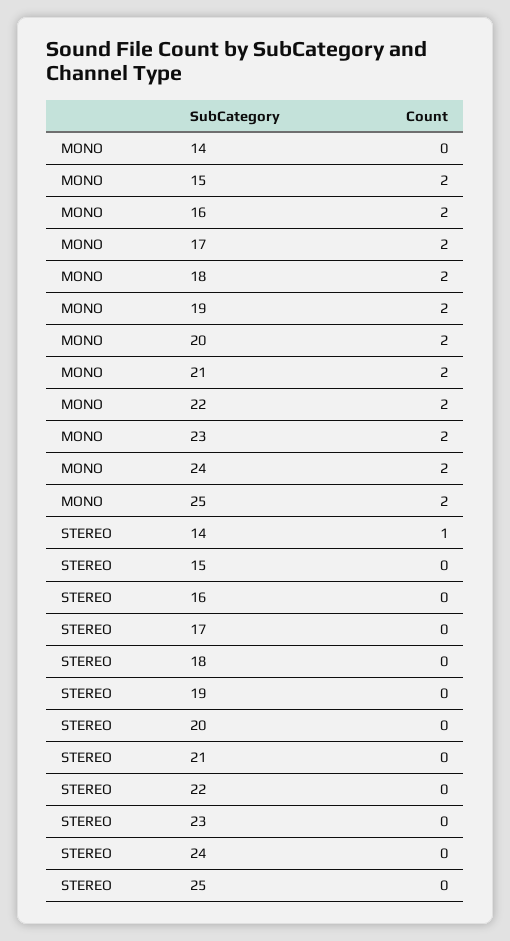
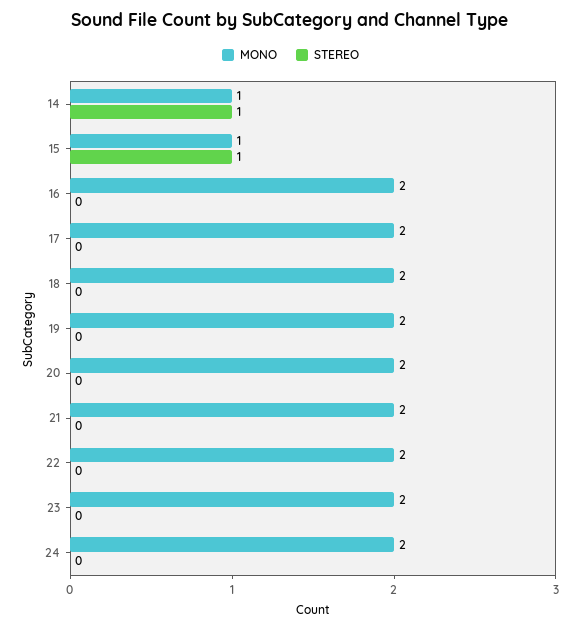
  {
    "MONO": {
-     "14": 0,
+     "14": 1,
-     "15": 2,
+     "15": 1,
      "16": 2,
      "17": 2,
      "18": 2,
      "19": 2,
      "20": 2,
      "21": 2,
      "22": 2,
      "23": 2,
-     "24": 2,
+     "24": 2
-     "25": 2
    },
    "STEREO": {
      "14": 1,
-     "15": 0,
+     "15": 1,
      "16": 0,
      "17": 0,
      "18": 0,
      "19": 0,
      "20": 0,
      "21": 0,
      "22": 0,
      "23": 0,
-     "24": 0,
+     "24": 0
-     "25": 0
    }
  }

